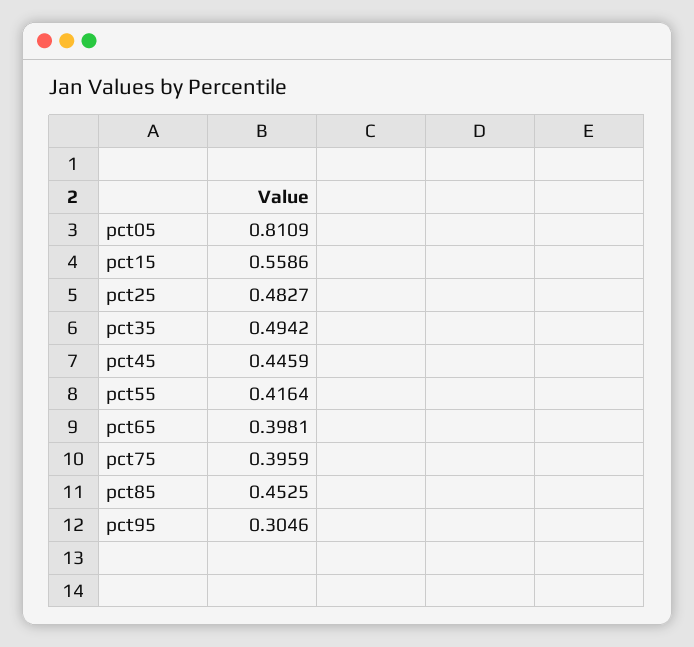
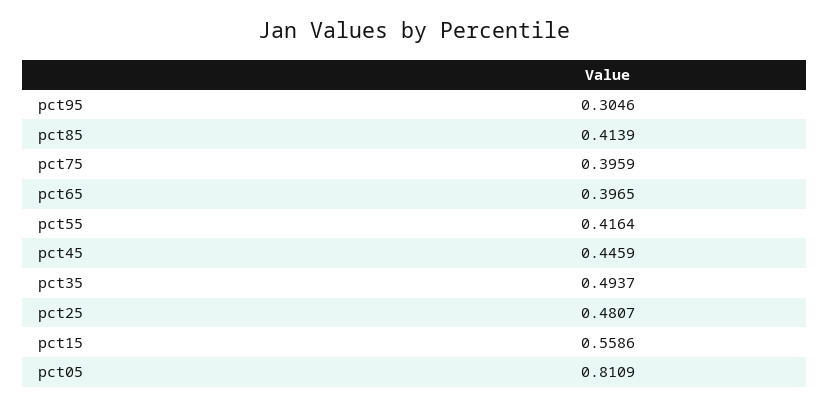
  {
    "pct05": 0.8109,
    "pct15": 0.5586,
-   "pct25": 0.4827,
+   "pct25": 0.4807,
-   "pct35": 0.4942,
+   "pct35": 0.4937,
    "pct45": 0.4459,
    "pct55": 0.4164,
-   "pct65": 0.3981,
+   "pct65": 0.3965,
    "pct75": 0.3959,
-   "pct85": 0.4525,
+   "pct85": 0.4139,
    "pct95": 0.3046
  }

